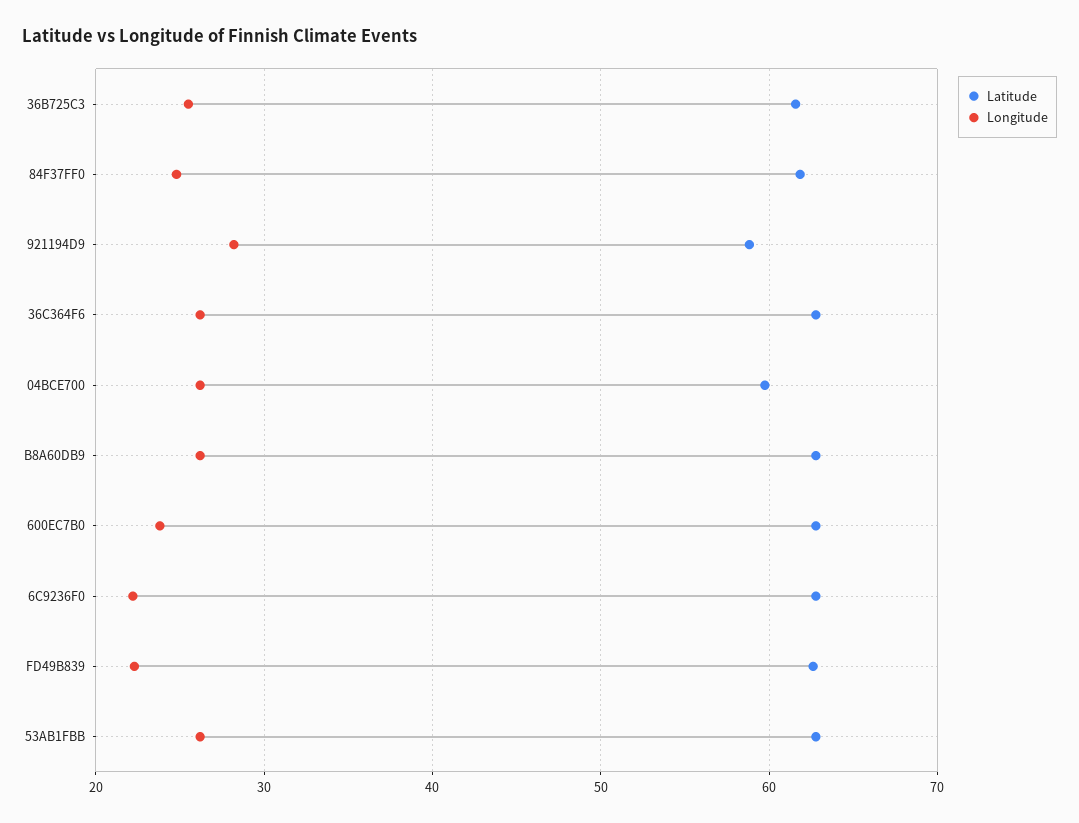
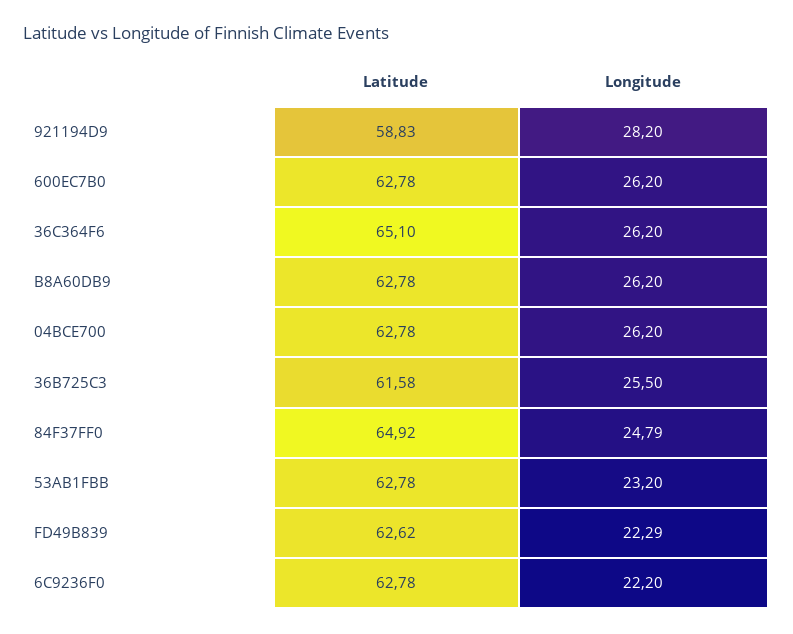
  {
    "Latitude": {
      "36B725C3": 61.58,
-     "84F37FF0": 62,
+     "84F37FF0": 64.92,
      "921194D9": 58.83,
-     "36C364F6": 63,
+     "36C364F6": 65.1,
-     "04BCE700": 60,
+     "04BCE700": 62.78,
      "B8A60DB9": 62.78,
      "600EC7B0": 62.78,
      "6C9236F0": 62.78,
      "FD49B839": 62.62,
      "53AB1FBB": 62.78
    },
    "Longitude": {
      "36B725C3": 25.5,
      "84F37FF0": 24.79,
      "921194D9": 28.2,
      "36C364F6": 26.2,
      "04BCE700": 26.2,
      "B8A60DB9": 26.2,
-     "600EC7B0": 24,
+     "600EC7B0": 26.2,
      "6C9236F0": 22.2,
      "FD49B839": 22.29,
-     "53AB1FBB": 26
+     "53AB1FBB": 23.2
    }
  }

